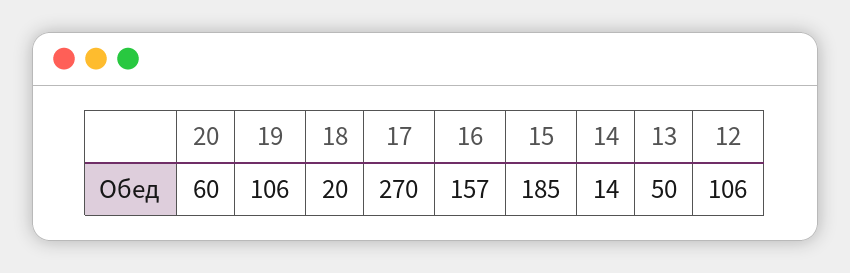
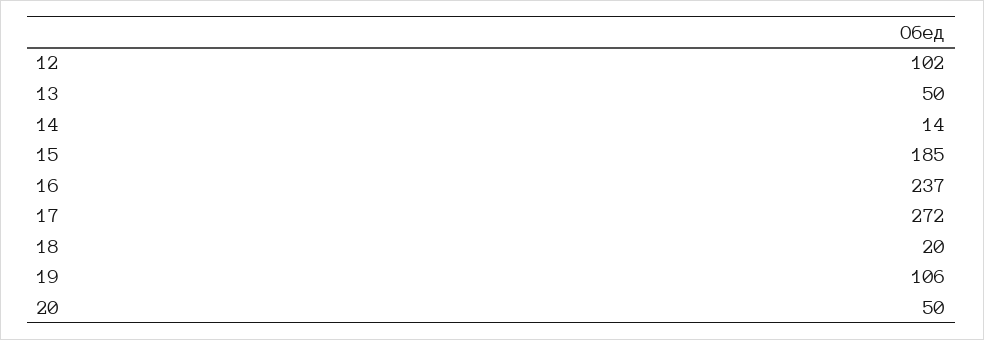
  {
-   "20": 60,
+   "20": 50,
    "19": 106,
    "18": 20,
-   "17": 270,
+   "17": 272,
-   "16": 157,
+   "16": 237,
    "15": 185,
    "14": 14,
    "13": 50,
-   "12": 106
+   "12": 102
  }

